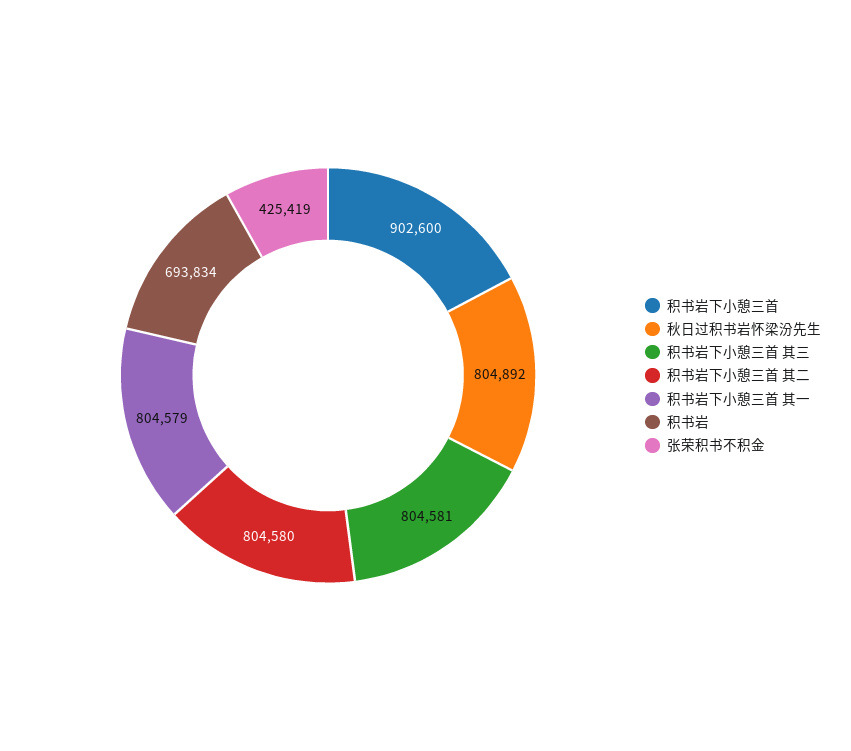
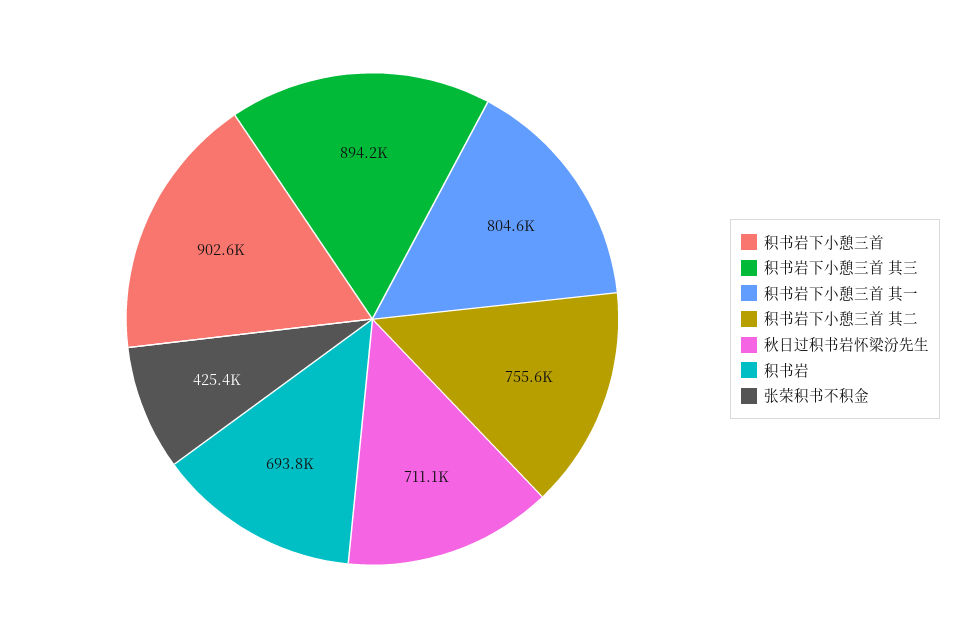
  {
    "积书岩下小憩三首": 902600,
-   "秋日过积书岩怀梁汾先生": 804892,
+   "秋日过积书岩怀梁汾先生": 711100,
-   "积书岩下小憩三首 其三": 804581,
+   "积书岩下小憩三首 其三": 894200,
-   "积书岩下小憩三首 其二": 804580,
+   "积书岩下小憩三首 其二": 755600,
    "积书岩下小憩三首 其一": 804579,
    "积书岩": 693834,
    "张荣积书不积金": 425419
  }

